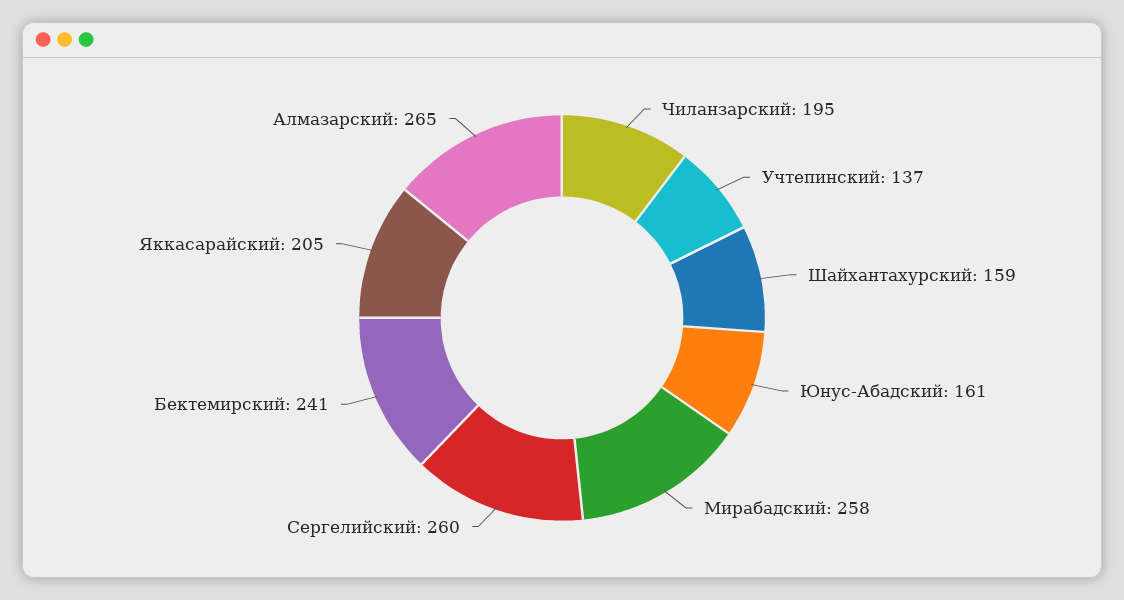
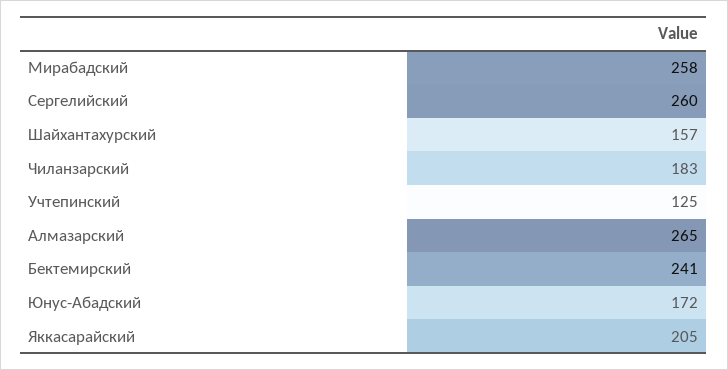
  {
-   "Чиланзарский": 195,
+   "Чиланзарский": 183,
-   "Учтепинский": 137,
+   "Учтепинский": 125,
-   "Шайхантахурский": 159,
+   "Шайхантахурский": 157,
-   "Юнус-Абадский": 161,
+   "Юнус-Абадский": 172,
    "Мирабадский": 258,
    "Сергелийский": 260,
    "Бектемирский": 241,
    "Яккасарайский": 205,
    "Алмазарский": 265
  }

